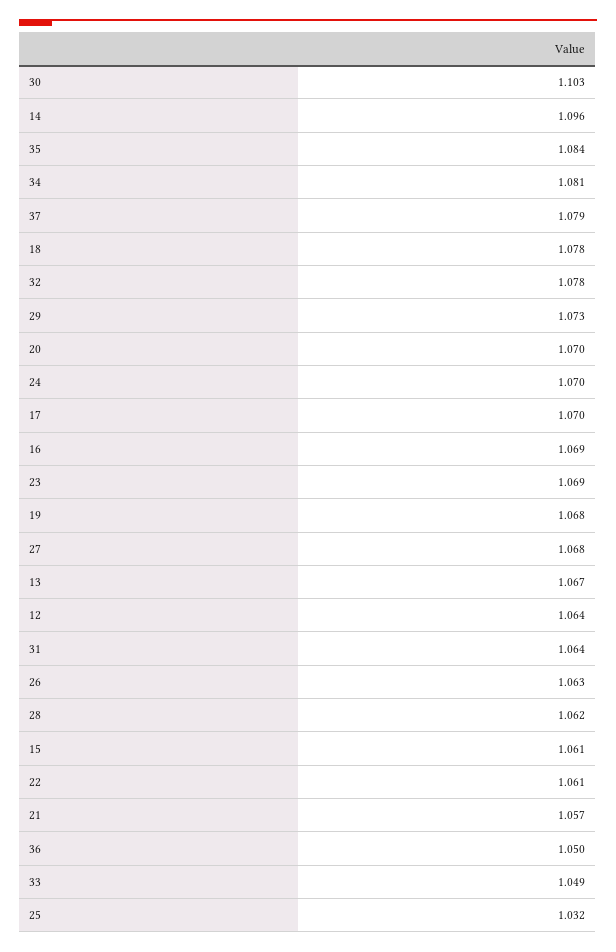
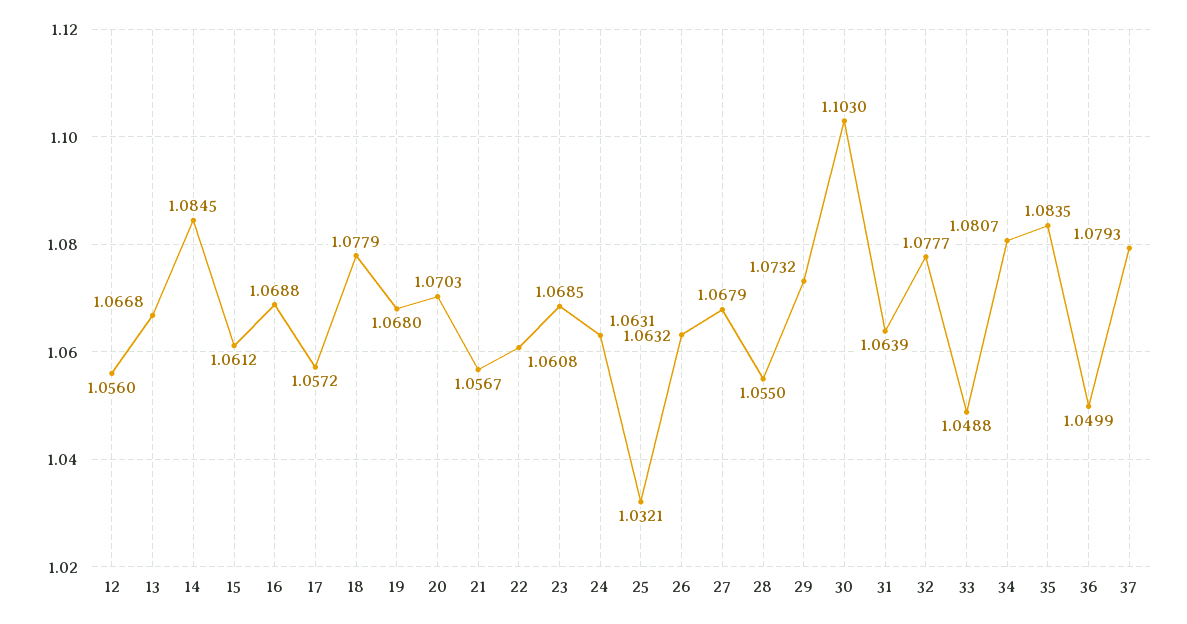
  {
    "30": 1.103,
-   "14": 1.096,
+   "14": 1.0845,
    "35": 1.0835,
    "34": 1.0807,
    "37": 1.0793,
    "18": 1.0779,
    "32": 1.0777,
    "29": 1.0732,
    "20": 1.0703,
-   "24": 1.07,
+   "24": 1.0631,
-   "17": 1.07,
+   "17": 1.0572,
    "16": 1.0688,
    "23": 1.0685,
    "19": 1.068,
    "27": 1.0679,
    "13": 1.0668,
-   "12": 1.064,
+   "12": 1.056,
    "31": 1.0639,
    "26": 1.0632,
-   "28": 1.062,
+   "28": 1.055,
    "15": 1.0612,
    "22": 1.0608,
    "21": 1.0567,
    "36": 1.0499,
    "33": 1.0488,
    "25": 1.0321
  }

